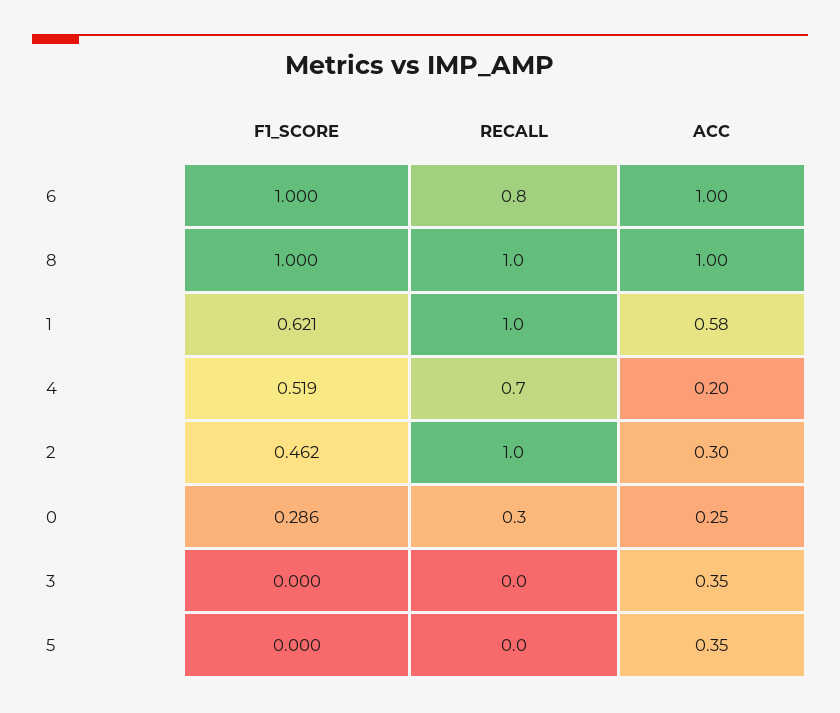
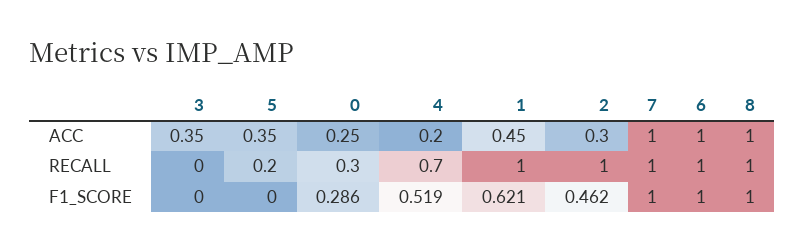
  {
    "F1_SCORE": {
      "6": 1,
      "8": 1,
      "1": 0.621,
      "4": 0.519,
      "2": 0.462,
      "0": 0.286,
      "3": 0,
-     "5": 0
+     "5": 0,
+     "7": 1
    },
    "RECALL": {
-     "6": 0.8,
+     "6": 1,
      "8": 1,
      "1": 1,
      "4": 0.7,
      "2": 1,
      "0": 0.3,
      "3": 0,
-     "5": 0
+     "5": 0.2,
+     "7": 1
    },
    "ACC": {
      "6": 1,
      "8": 1,
-     "1": 0.58,
+     "1": 0.45,
      "4": 0.2,
      "2": 0.3,
      "0": 0.25,
      "3": 0.35,
-     "5": 0.35
+     "5": 0.35,
+     "7": 1
    }
  }

